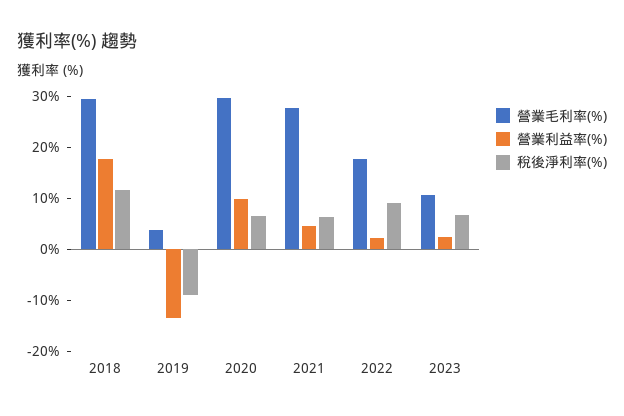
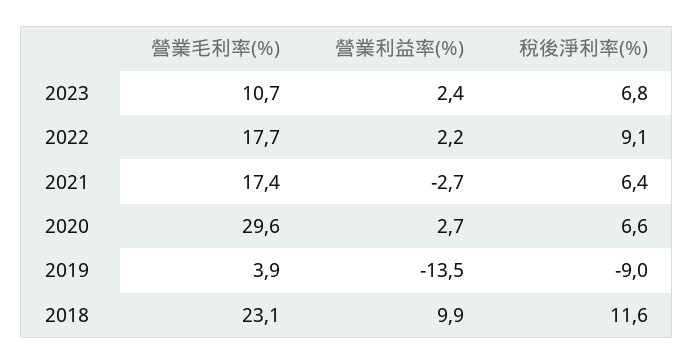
  {
    "營業毛利率(%)": {
-     "2018": 30,
+     "2018": 23.1,
      "2019": 3.9,
      "2020": 29.6,
-     "2021": 28,
+     "2021": 17.4,
      "2022": 17.7,
      "2023": 10.7
    },
    "營業利益率(%)": {
-     "2018": 18,
+     "2018": 9.9,
      "2019": -13.5,
-     "2020": 10,
+     "2020": 2.7,
-     "2021": 4,
+     "2021": -2.7,
      "2022": 2.2,
      "2023": 2.4
    },
    "稅後淨利率(%)": {
      "2018": 11.6,
      "2019": -9,
      "2020": 6.6,
      "2021": 6.4,
      "2022": 9.1,
      "2023": 6.8
    }
  }

